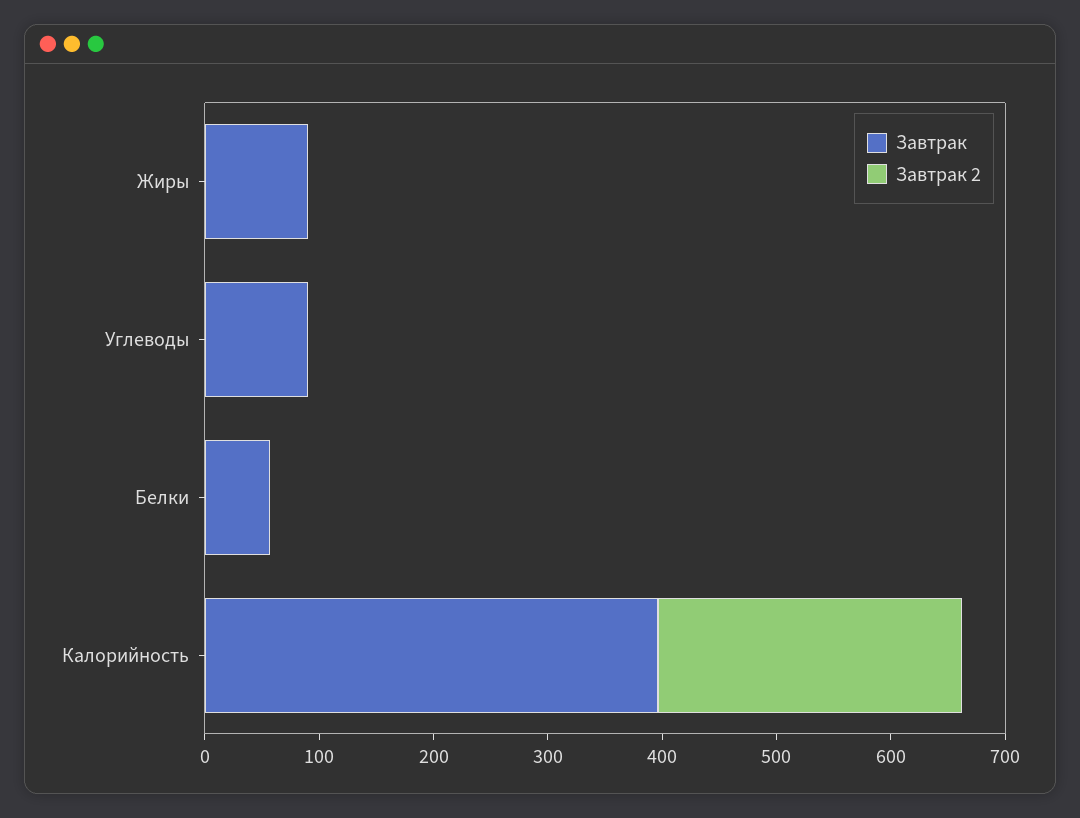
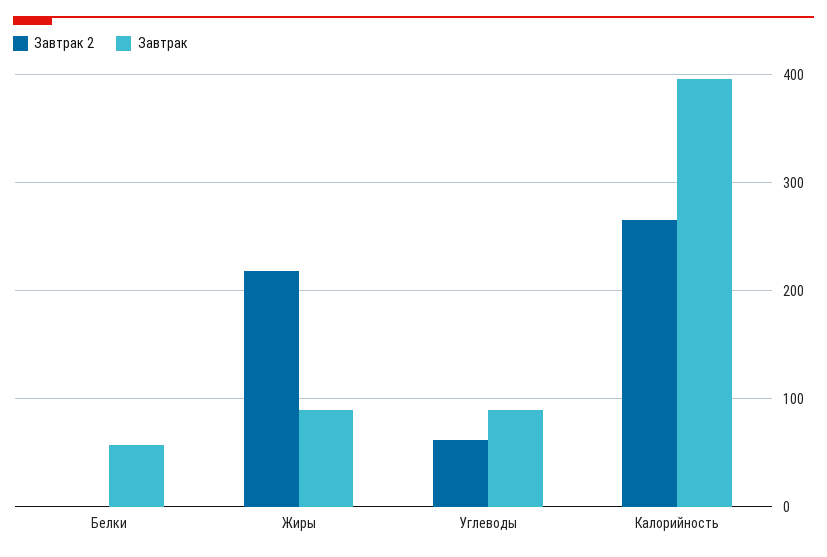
  {
    "Завтрак": {
      "Жиры": 90,
      "Углеводы": 90,
      "Белки": 60,
      "Калорийность": 400
    },
    "Завтрак 2": {
-     "Жиры": 0,
+     "Жиры": 220,
-     "Углеводы": 0,
+     "Углеводы": 60,
      "Белки": 0,
      "Калорийность": 270
    }
  }

